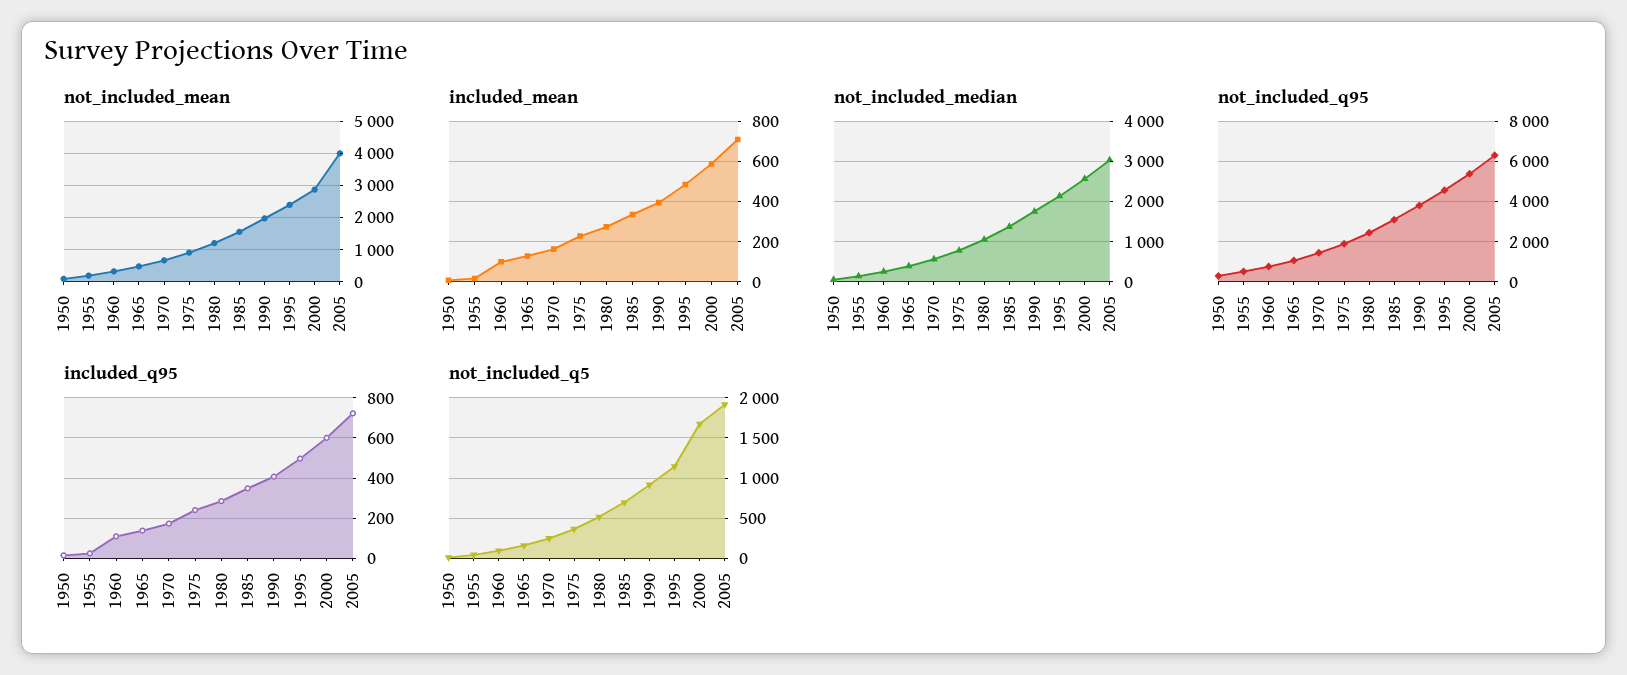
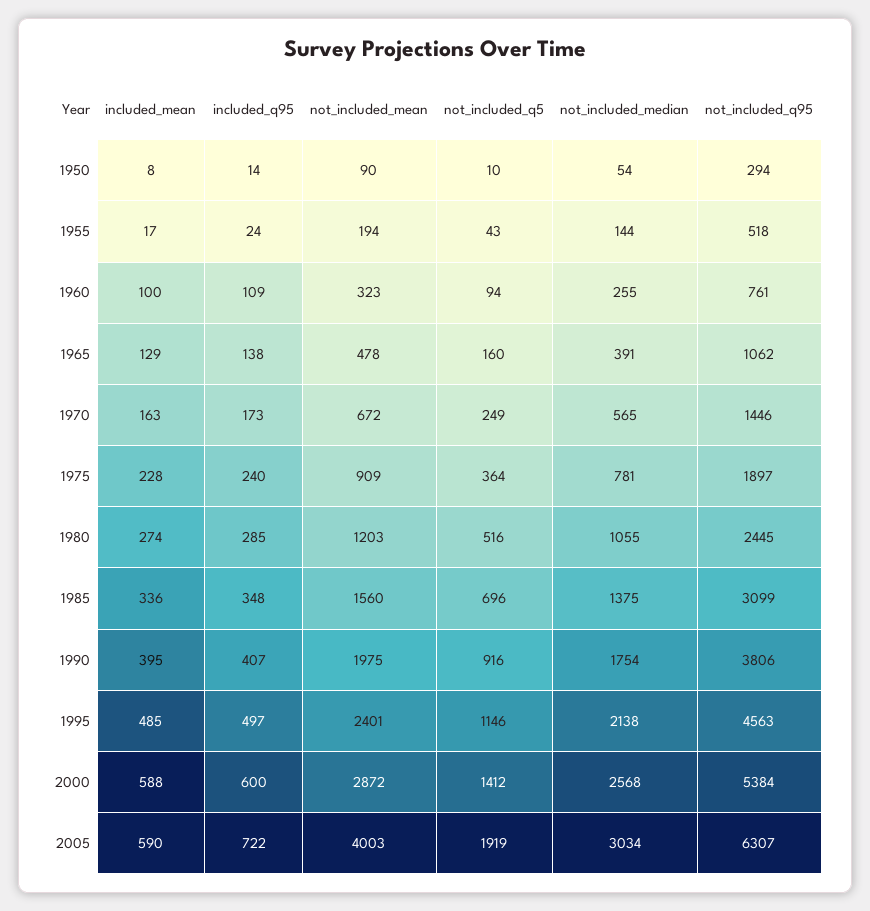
  {
    "not_included_mean": {
      "1950": 90,
      "1955": 194,
      "1960": 323,
      "1965": 478,
      "1970": 672,
      "1975": 909,
      "1980": 1203,
      "1985": 1560,
      "1990": 1975,
      "1995": 2401,
      "2000": 2872,
      "2005": 4003
    },
    "included_mean": {
      "1950": 8,
      "1955": 17,
      "1960": 100,
      "1965": 129,
      "1970": 163,
      "1975": 228,
      "1980": 274,
      "1985": 336,
      "1990": 395,
      "1995": 485,
      "2000": 588,
-     "2005": 700
+     "2005": 590
    },
    "not_included_median": {
      "1950": 54,
      "1955": 144,
      "1960": 255,
      "1965": 391,
      "1970": 565,
      "1975": 781,
      "1980": 1055,
      "1985": 1375,
      "1990": 1754,
      "1995": 2138,
      "2000": 2568,
      "2005": 3034
    },
    "not_included_q95": {
      "1950": 294,
      "1955": 518,
      "1960": 761,
      "1965": 1062,
      "1970": 1446,
      "1975": 1897,
      "1980": 2445,
      "1985": 3099,
      "1990": 3806,
      "1995": 4563,
      "2000": 5384,
      "2005": 6307
    },
    "included_q95": {
      "1950": 14,
      "1955": 24,
      "1960": 109,
      "1965": 138,
      "1970": 173,
      "1975": 240,
      "1980": 285,
      "1985": 348,
      "1990": 407,
      "1995": 497,
      "2000": 600,
      "2005": 722
    },
    "not_included_q5": {
      "1950": 10,
      "1955": 43,
      "1960": 94,
      "1965": 160,
      "1970": 249,
      "1975": 364,
      "1980": 516,
      "1985": 696,
      "1990": 916,
      "1995": 1146,
-     "2000": 1700,
+     "2000": 1412,
      "2005": 1919
    }
  }

